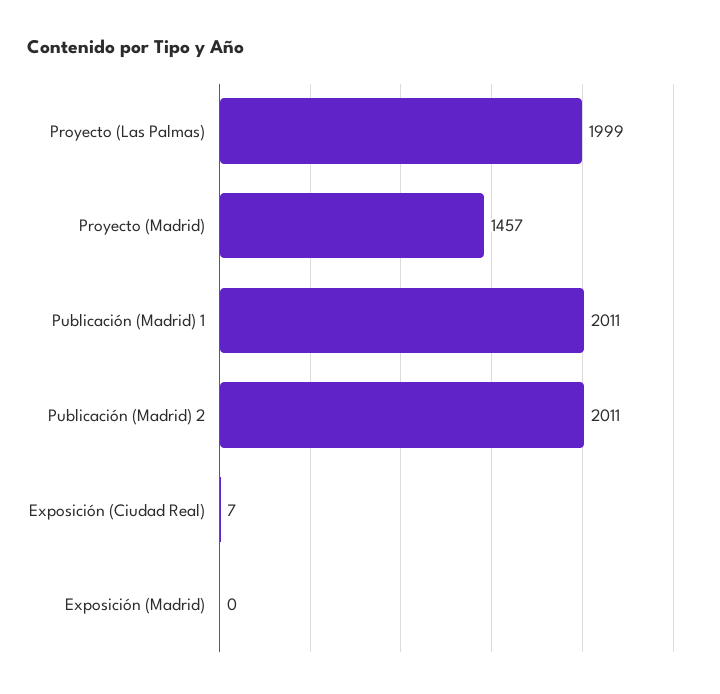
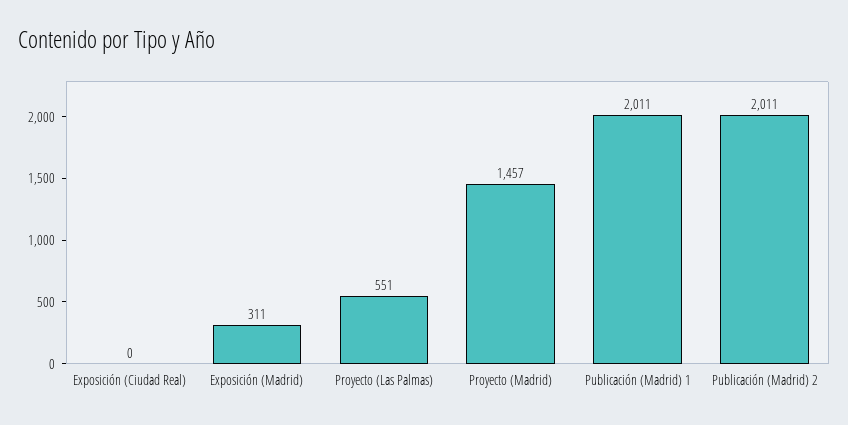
  {
-   "Proyecto (Las Palmas)": 1999,
+   "Proyecto (Las Palmas)": 551,
    "Proyecto (Madrid)": 1457,
    "Publicación (Madrid) 1": 2011,
    "Publicación (Madrid) 2": 2011,
-   "Exposición (Ciudad Real)": 7,
+   "Exposición (Ciudad Real)": 0,
-   "Exposición (Madrid)": 0
+   "Exposición (Madrid)": 311
  }

